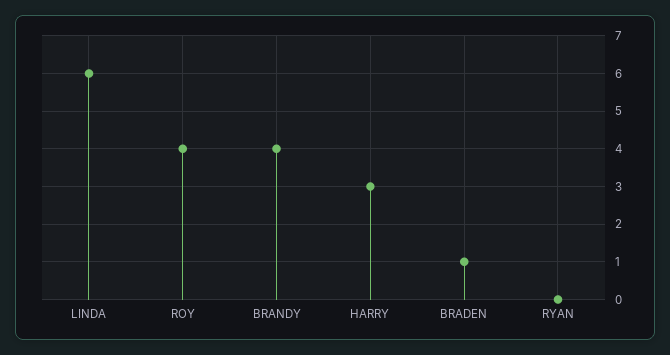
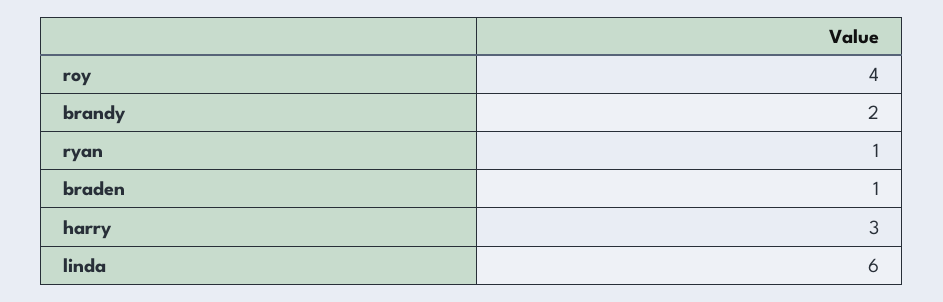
  {
    "LINDA": 6,
    "ROY": 4,
-   "BRANDY": 4,
+   "BRANDY": 2,
    "HARRY": 3,
    "BRADEN": 1,
-   "RYAN": 0
+   "RYAN": 1
  }

